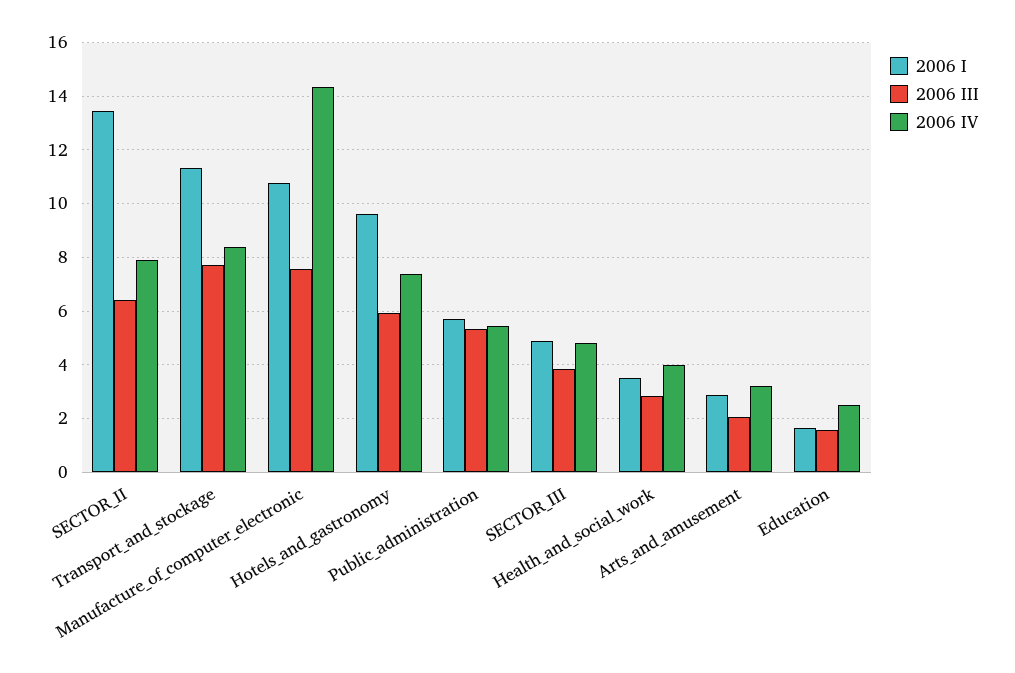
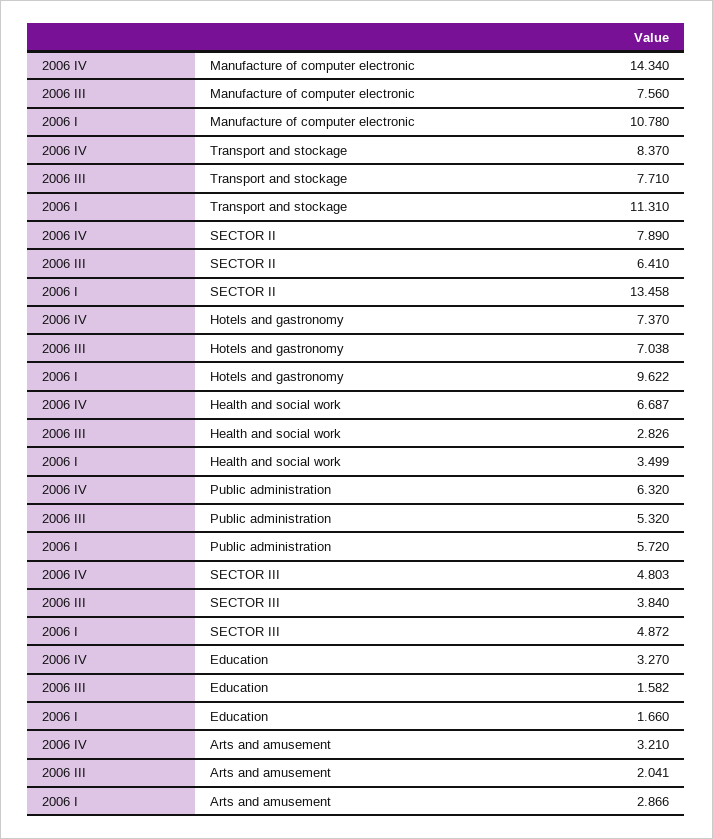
  {
    "2006 I": {
      "SECTOR_II": 13.458,
      "Transport_and_stockage": 11.31,
      "Manufacture_of_computer_electronic": 10.78,
      "Hotels_and_gastronomy": 9.622,
      "Public_administration": 5.72,
      "SECTOR_III": 4.872,
      "Health_and_social_work": 3.499,
      "Arts_and_amusement": 2.866,
      "Education": 1.66
    },
    "2006 III": {
      "SECTOR_II": 6.41,
      "Transport_and_stockage": 7.71,
      "Manufacture_of_computer_electronic": 7.56,
-     "Hotels_and_gastronomy": 6,
+     "Hotels_and_gastronomy": 7.038,
      "Public_administration": 5.32,
      "SECTOR_III": 3.84,
      "Health_and_social_work": 2.826,
      "Arts_and_amusement": 2.041,
      "Education": 1.582
    },
    "2006 IV": {
      "SECTOR_II": 7.89,
      "Transport_and_stockage": 8.37,
      "Manufacture_of_computer_electronic": 14.34,
      "Hotels_and_gastronomy": 7.37,
-     "Public_administration": 5.5,
+     "Public_administration": 6.32,
      "SECTOR_III": 4.803,
-     "Health_and_social_work": 4,
+     "Health_and_social_work": 6.687,
      "Arts_and_amusement": 3.21,
-     "Education": 2.5
+     "Education": 3.27
    }
  }

